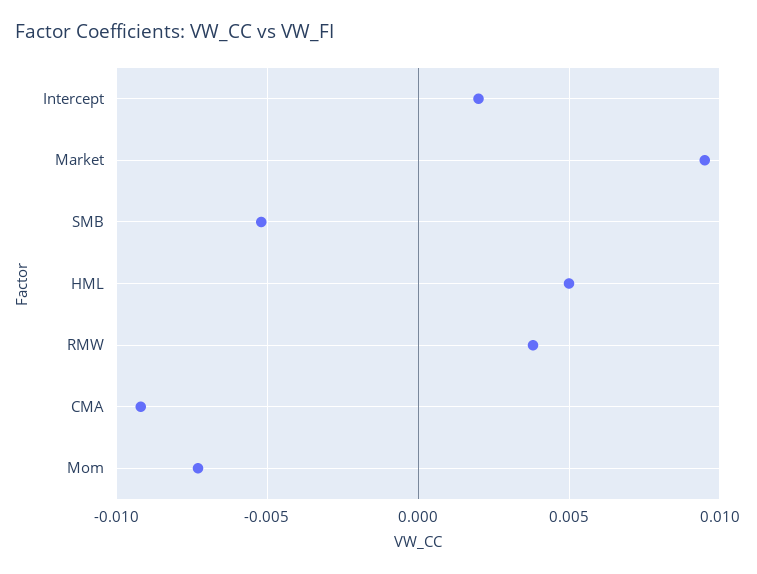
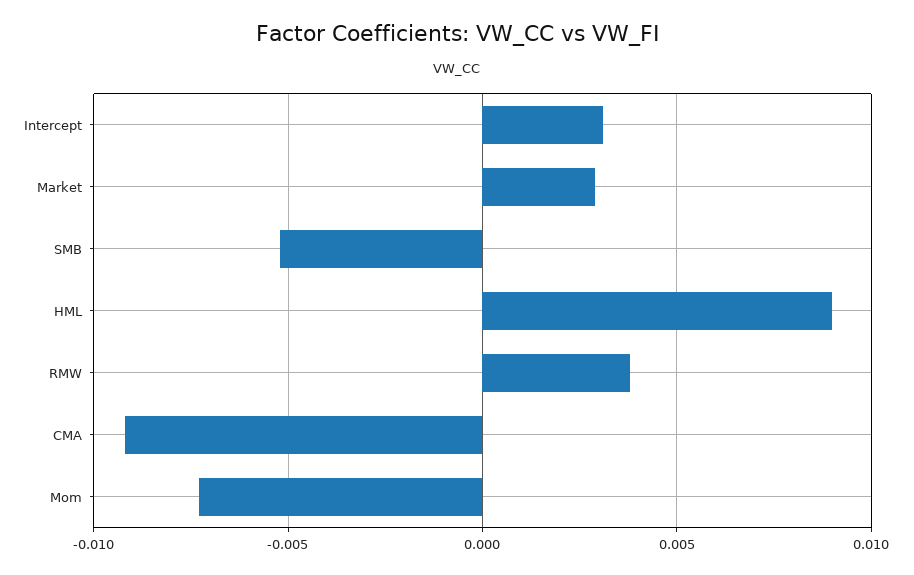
  {
-   "Intercept": 0.002,
+   "Intercept": 0.003,
-   "Market": 0.0095,
+   "Market": 0.003,
    "SMB": -0.005,
-   "HML": 0.005,
+   "HML": 0.009,
    "RMW": 0.004,
    "CMA": -0.009,
    "Mom": -0.0075
  }

